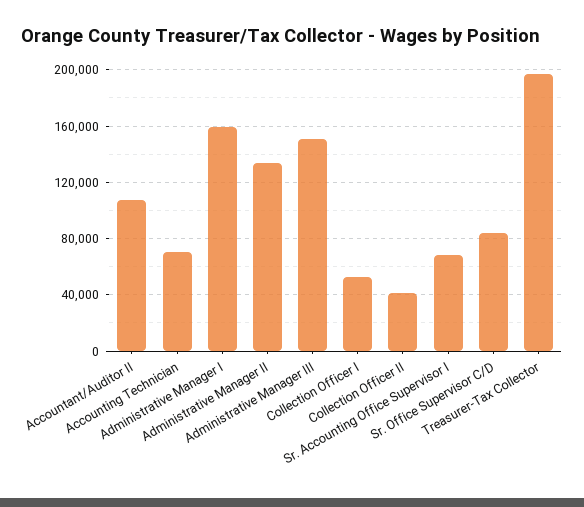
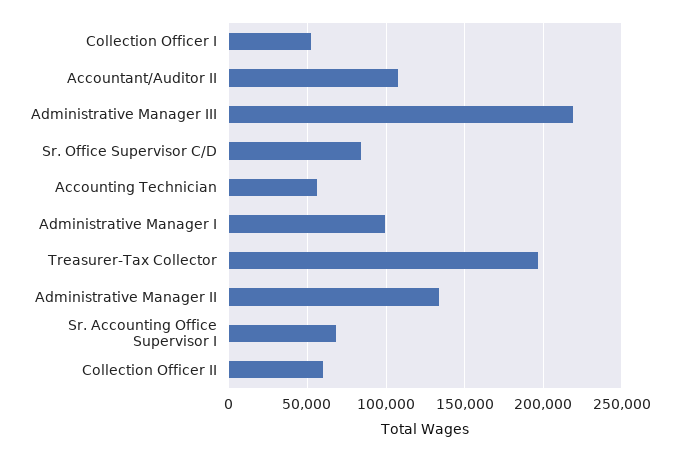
  {
    "Accountant/Auditor II": 110000,
-   "Accounting Technician": 70000,
+   "Accounting Technician": 55000,
-   "Administrative Manager I": 160000,
+   "Administrative Manager I": 100000,
    "Administrative Manager II": 135000,
-   "Administrative Manager III": 150000,
+   "Administrative Manager III": 220000,
    "Collection Officer I": 55000,
-   "Collection Officer II": 40000,
+   "Collection Officer II": 60000,
    "Sr. Accounting Office Supervisor I": 70000,
    "Sr. Office Supervisor C/D": 85000,
    "Treasurer-Tax Collector": 195000
  }

